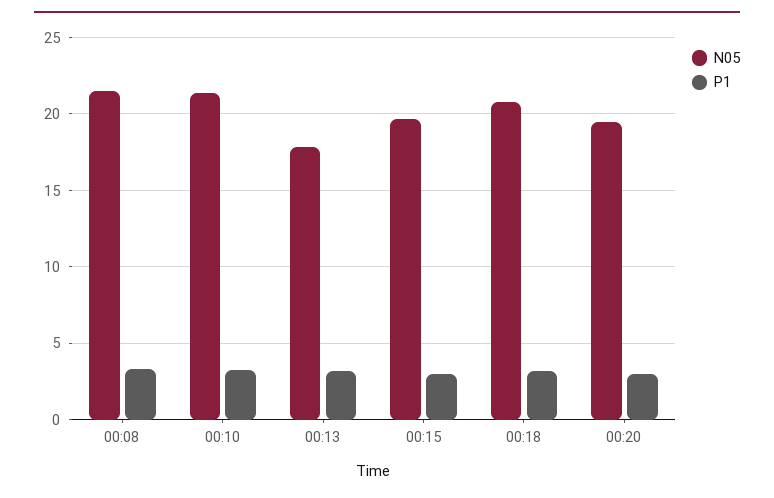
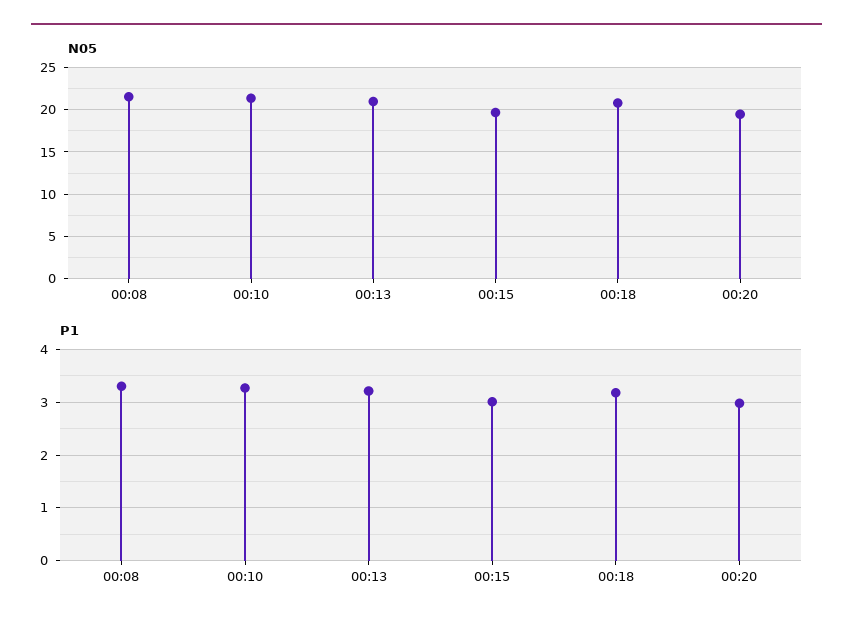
  {
    "N05": {
      "00:08": 21.5,
      "00:10": 21.5,
-     "00:13": 18,
+     "00:13": 21,
      "00:15": 19.5,
      "00:18": 21,
      "00:20": 19.5
    },
    "P1": {
      "00:08": 3.4,
      "00:10": 3.2,
      "00:13": 3.2,
      "00:15": 3,
      "00:18": 3.2,
      "00:20": 3
    }
  }

